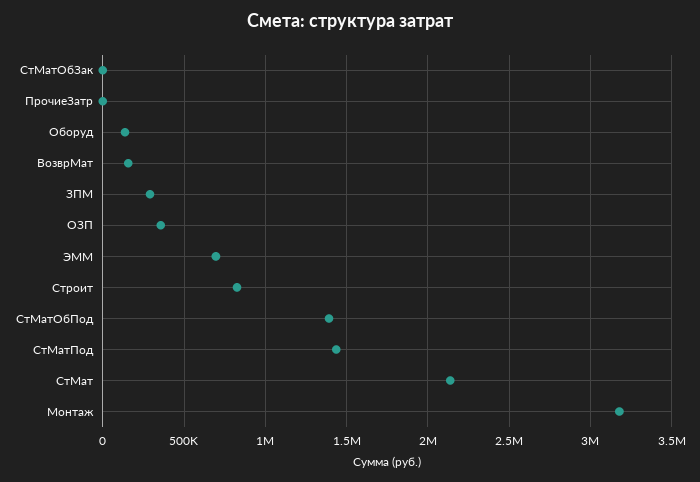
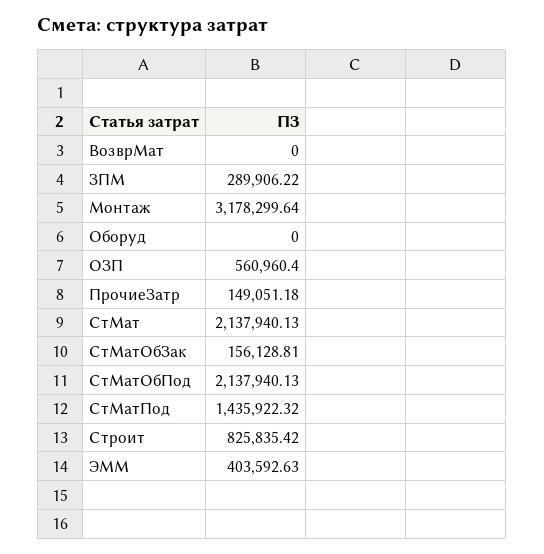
  {
-   "СтМатОбЗак": 0,
+   "СтМатОбЗак": 156128.81,
-   "ПрочиеЗатр": 0,
+   "ПрочиеЗатр": 149051.18,
-   "Оборуд": 150000,
+   "Оборуд": 0,
-   "ВозврМат": 150000,
+   "ВозврМат": 0,
    "ЗПМ": 289906.22,
-   "ОЗП": 350000,
+   "ОЗП": 560960.4,
-   "ЭММ": 700000,
+   "ЭММ": 403592.63,
    "Строит": 825835.42,
-   "СтМатОбПод": 1400000,
+   "СтМатОбПод": 2137940.13,
    "СтМатПод": 1435922.32,
    "СтМат": 2137940.13,
    "Монтаж": 3178299.64
  }

